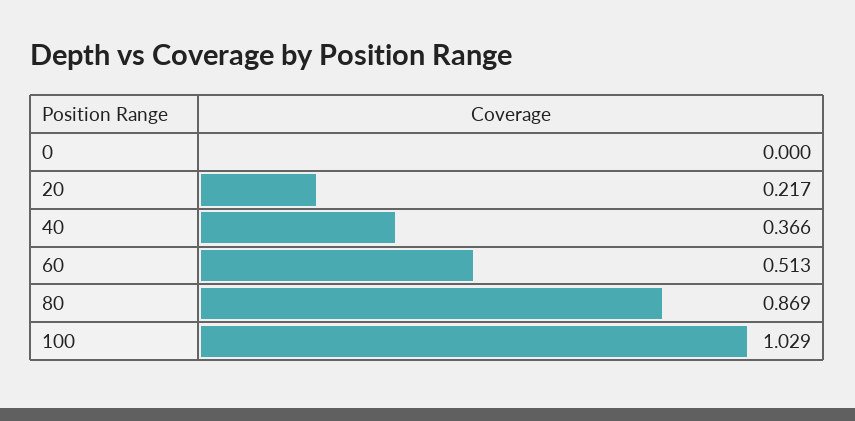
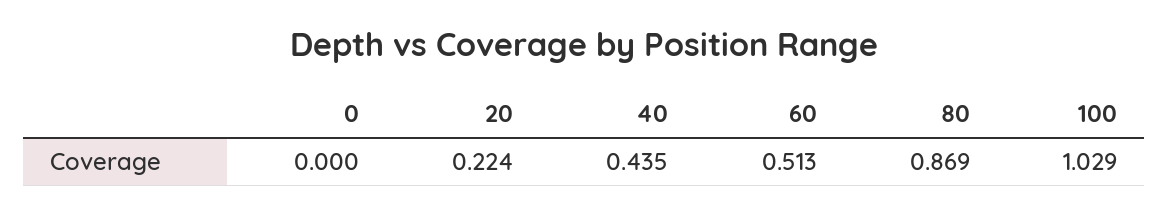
  {
    "0": 0,
-   "20": 0.217,
+   "20": 0.224,
-   "40": 0.366,
+   "40": 0.435,
    "60": 0.513,
    "80": 0.869,
    "100": 1.029
  }

